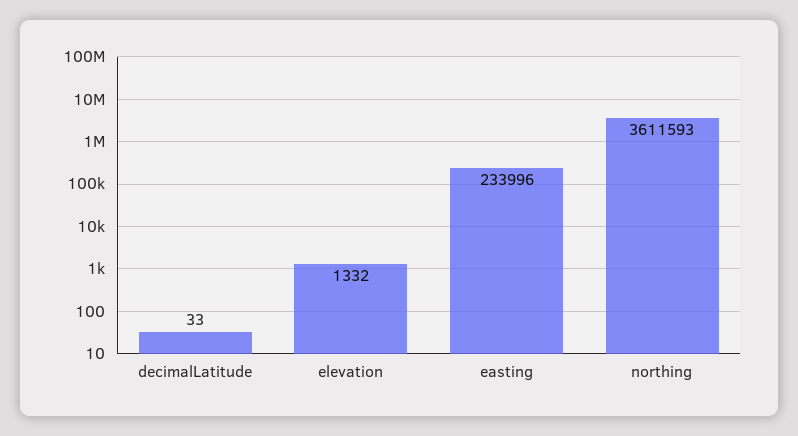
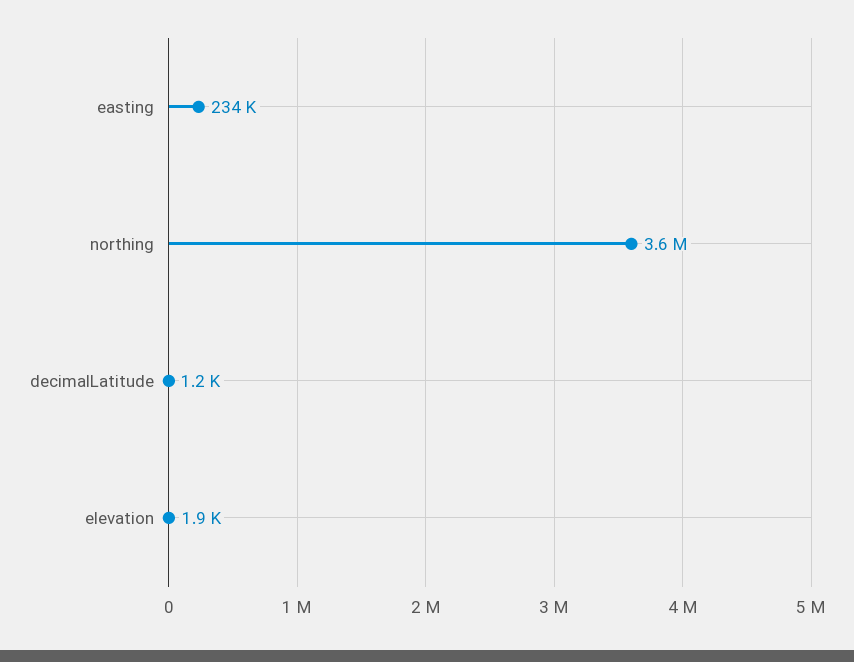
  {
-   "decimalLatitude": 33,
+   "decimalLatitude": 1200,
-   "elevation": 1332,
+   "elevation": 1900,
    "easting": 233996,
    "northing": 3611593
  }

